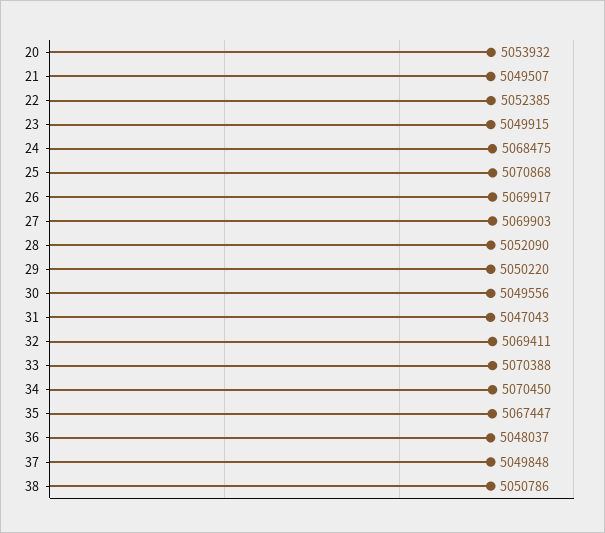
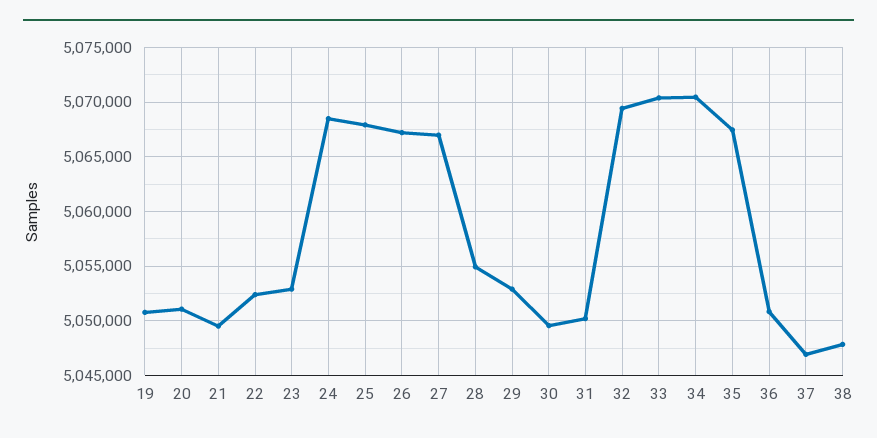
  {
-   "20": 5053932,
+   "20": 5051000,
    "21": 5049507,
    "22": 5052385,
-   "23": 5049915,
+   "23": 5053000,
    "24": 5068475,
-   "25": 5070868,
+   "25": 5068000,
-   "26": 5069917,
+   "26": 5067000,
-   "27": 5069903,
+   "27": 5067000,
-   "28": 5052090,
+   "28": 5055000,
-   "29": 5050220,
+   "29": 5053000,
    "30": 5049556,
-   "31": 5047043,
+   "31": 5050000,
    "32": 5069411,
    "33": 5070388,
    "34": 5070450,
    "35": 5067447,
-   "36": 5048037,
+   "36": 5051000,
-   "37": 5049848,
+   "37": 5047000,
-   "38": 5050786
+   "38": 5048000,
+   "19": 5051000
  }

